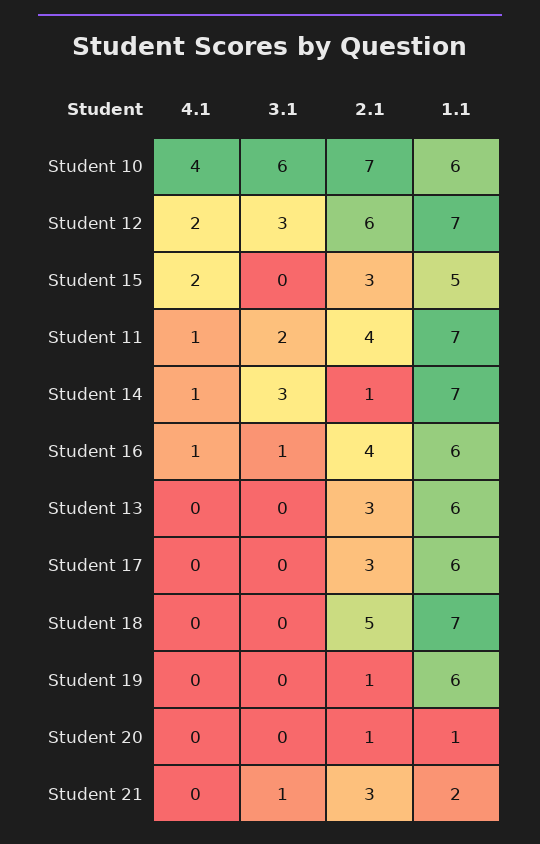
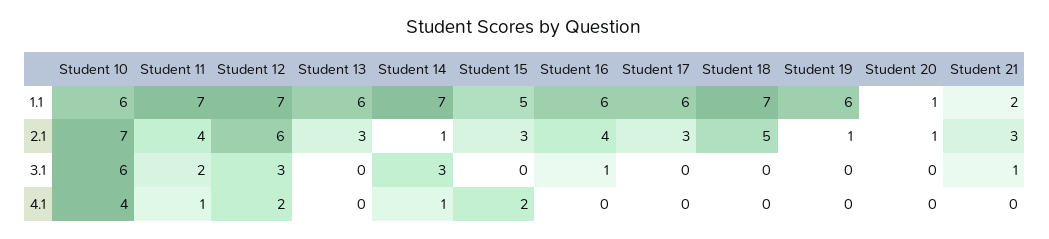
  {
    "4.1": {
      "Student 10": 4,
      "Student 12": 2,
      "Student 15": 2,
      "Student 11": 1,
      "Student 14": 1,
-     "Student 16": 1,
+     "Student 16": 0,
      "Student 13": 0,
      "Student 17": 0,
      "Student 18": 0,
      "Student 19": 0,
      "Student 20": 0,
      "Student 21": 0
    },
    "3.1": {
      "Student 10": 6,
      "Student 12": 3,
      "Student 15": 0,
      "Student 11": 2,
      "Student 14": 3,
      "Student 16": 1,
      "Student 13": 0,
      "Student 17": 0,
      "Student 18": 0,
      "Student 19": 0,
      "Student 20": 0,
      "Student 21": 1
    },
    "2.1": {
      "Student 10": 7,
      "Student 12": 6,
      "Student 15": 3,
      "Student 11": 4,
      "Student 14": 1,
      "Student 16": 4,
      "Student 13": 3,
      "Student 17": 3,
      "Student 18": 5,
      "Student 19": 1,
      "Student 20": 1,
      "Student 21": 3
    },
    "1.1": {
      "Student 10": 6,
      "Student 12": 7,
      "Student 15": 5,
      "Student 11": 7,
      "Student 14": 7,
      "Student 16": 6,
      "Student 13": 6,
      "Student 17": 6,
      "Student 18": 7,
      "Student 19": 6,
      "Student 20": 1,
      "Student 21": 2
    }
  }

